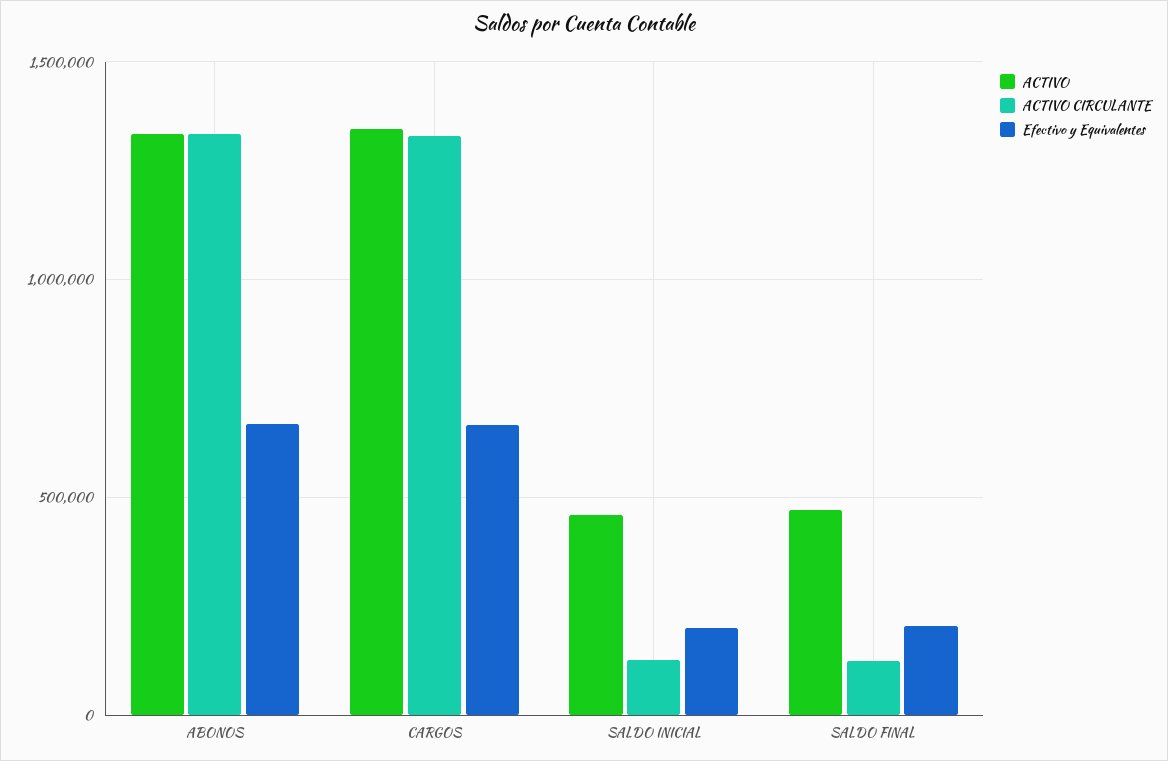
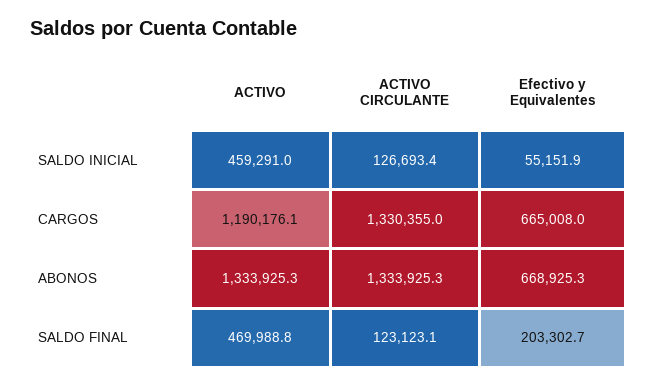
  {
    "ACTIVO": {
      "ABONOS": 1333925.3,
-     "CARGOS": 1350000,
+     "CARGOS": 1190176.1,
      "SALDO INICIAL": 459291,
      "SALDO FINAL": 469988.8
    },
    "ACTIVO CIRCULANTE": {
      "ABONOS": 1333925.3,
      "CARGOS": 1330355,
      "SALDO INICIAL": 126693.4,
      "SALDO FINAL": 123123.1
    },
    "Efectivo y Equivalentes": {
      "ABONOS": 668925.3,
      "CARGOS": 665008,
-     "SALDO INICIAL": 200000,
+     "SALDO INICIAL": 55151.9,
      "SALDO FINAL": 203302.7
    }
  }

